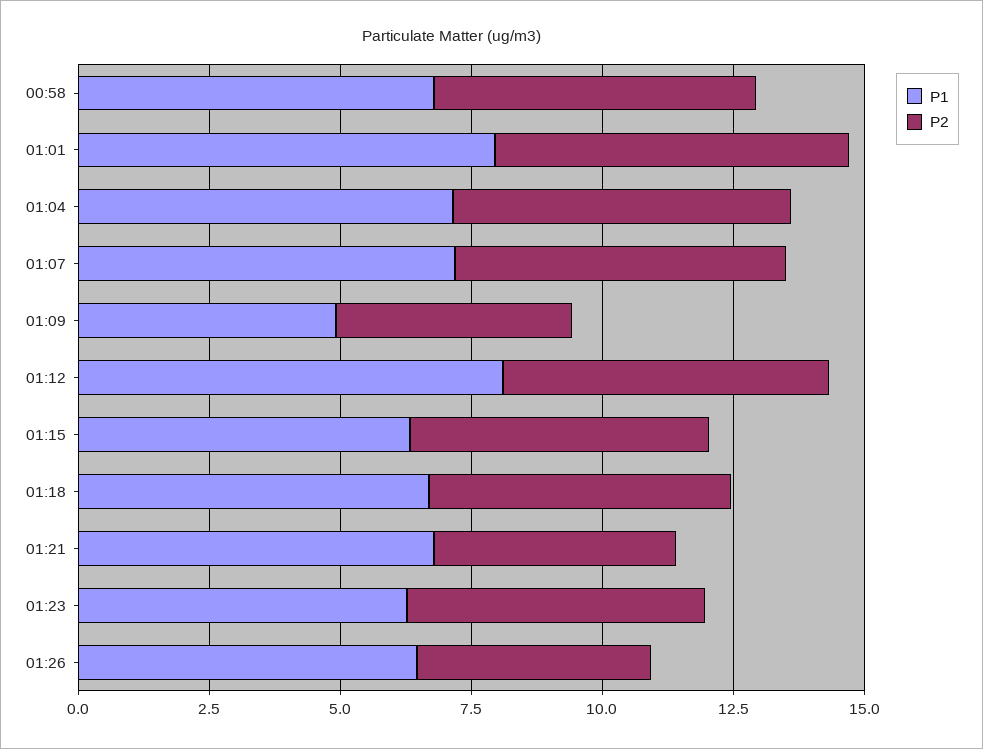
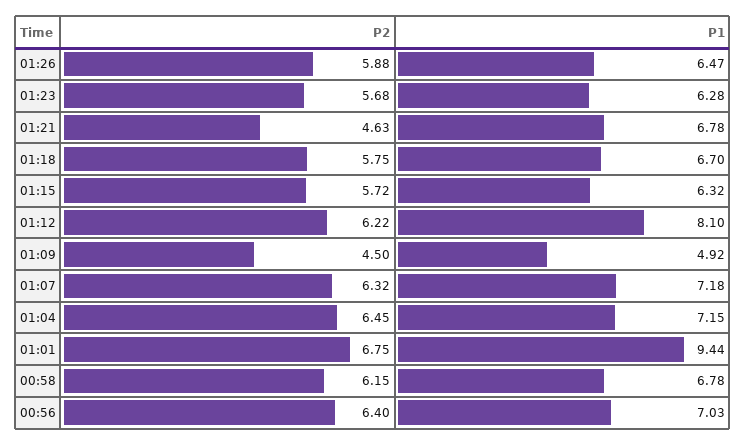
  {
    "P1": {
      "00:58": 6.78,
-     "01:01": 8,
+     "01:01": 9.44,
      "01:04": 7.15,
      "01:07": 7.18,
      "01:09": 4.92,
      "01:12": 8.1,
      "01:15": 6.32,
      "01:18": 6.7,
      "01:21": 6.78,
      "01:23": 6.28,
-     "01:26": 6.47
+     "01:26": 6.47,
+     "00:56": 7.03
    },
    "P2": {
      "00:58": 6.15,
      "01:01": 6.75,
      "01:04": 6.45,
      "01:07": 6.32,
      "01:09": 4.5,
      "01:12": 6.22,
      "01:15": 5.72,
      "01:18": 5.75,
      "01:21": 4.63,
      "01:23": 5.68,
-     "01:26": 4.5
+     "01:26": 5.88,
+     "00:56": 6.4
    }
  }

